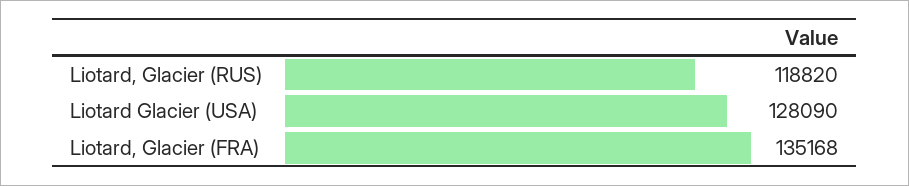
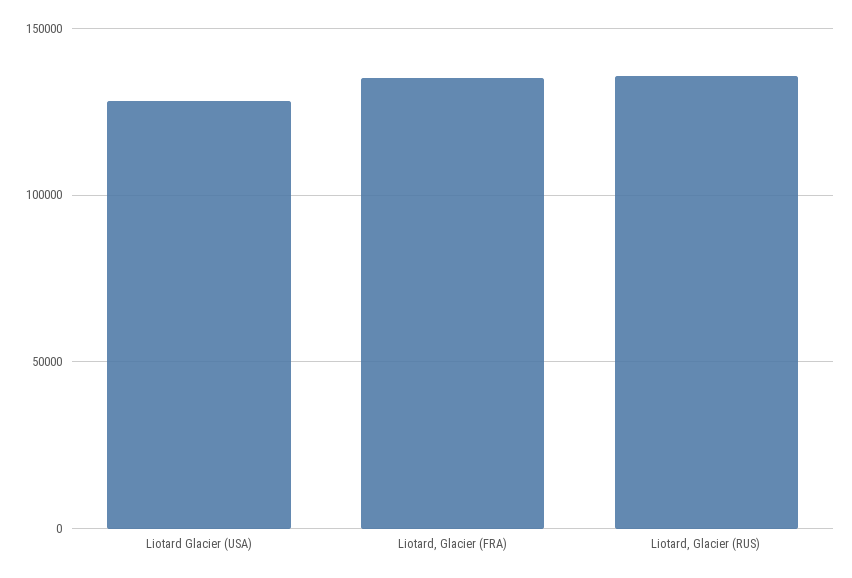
  {
-   "Liotard, Glacier (RUS)": 118820,
+   "Liotard, Glacier (RUS)": 135000,
    "Liotard Glacier (USA)": 128090,
    "Liotard, Glacier (FRA)": 135168
  }

